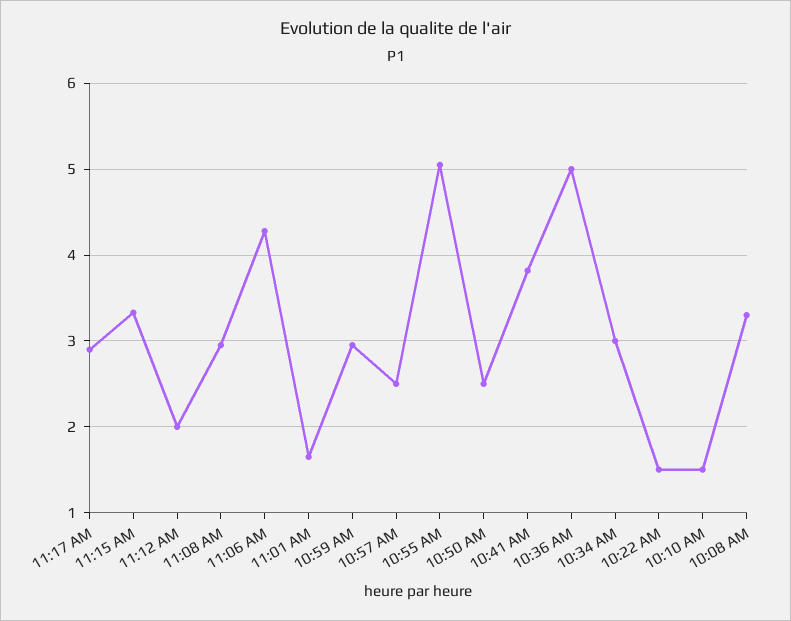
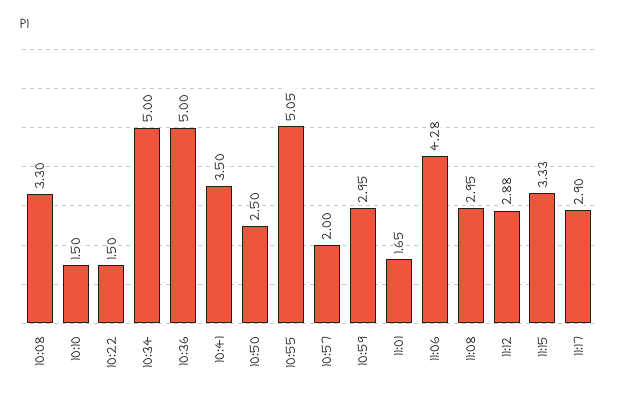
  {
    "11:17 AM": 2.9,
    "11:15 AM": 3.33,
-   "11:12 AM": 2,
+   "11:12 AM": 2.88,
    "11:08 AM": 2.95,
    "11:06 AM": 4.28,
    "11:01 AM": 1.65,
    "10:59 AM": 2.95,
-   "10:57 AM": 2.5,
+   "10:57 AM": 2,
    "10:55 AM": 5.05,
    "10:50 AM": 2.5,
-   "10:41 AM": 3.8,
+   "10:41 AM": 3.5,
    "10:36 AM": 5,
-   "10:34 AM": 3,
+   "10:34 AM": 5,
    "10:22 AM": 1.5,
    "10:10 AM": 1.5,
    "10:08 AM": 3.3
  }

